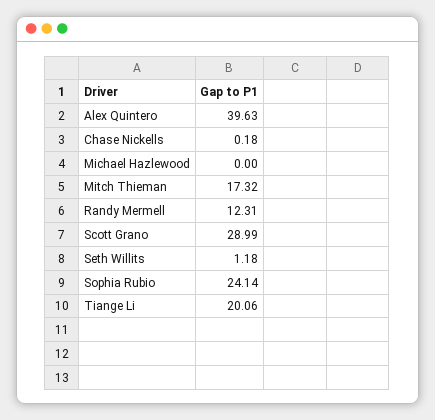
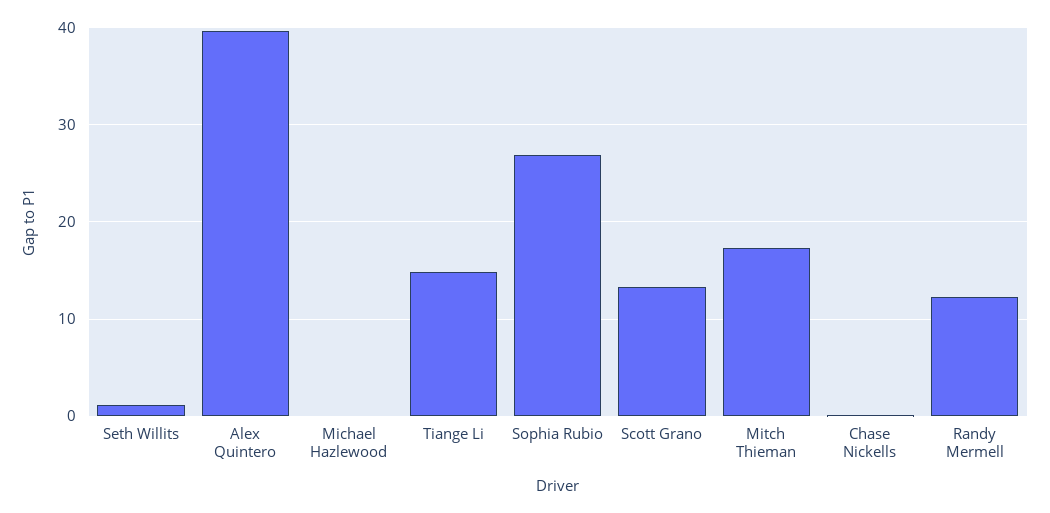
  {
    "Alex Quintero": 39.63,
    "Chase Nickells": 0.18,
    "Michael Hazlewood": 0,
    "Mitch Thieman": 17.32,
    "Randy Mermell": 12.31,
-   "Scott Grano": 28.99,
+   "Scott Grano": 13,
    "Seth Willits": 1.18,
-   "Sophia Rubio": 24.14,
+   "Sophia Rubio": 27,
-   "Tiange Li": 20.06
+   "Tiange Li": 15
  }

